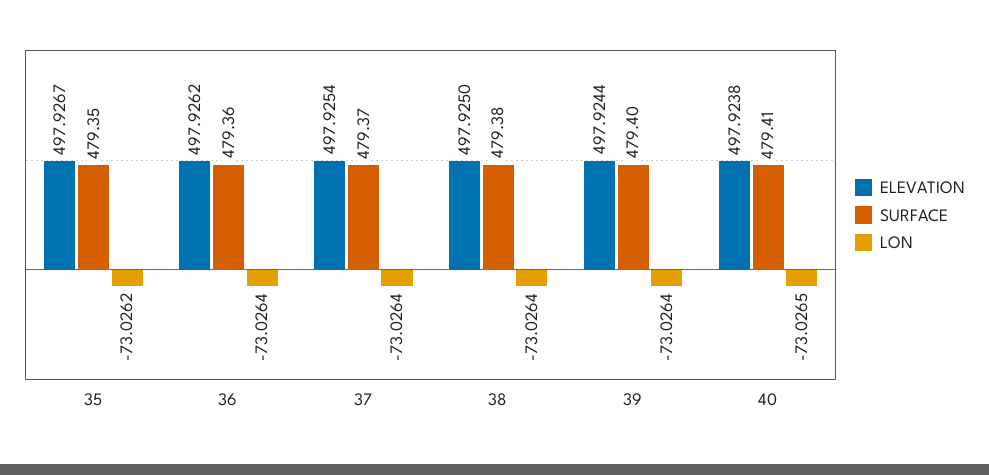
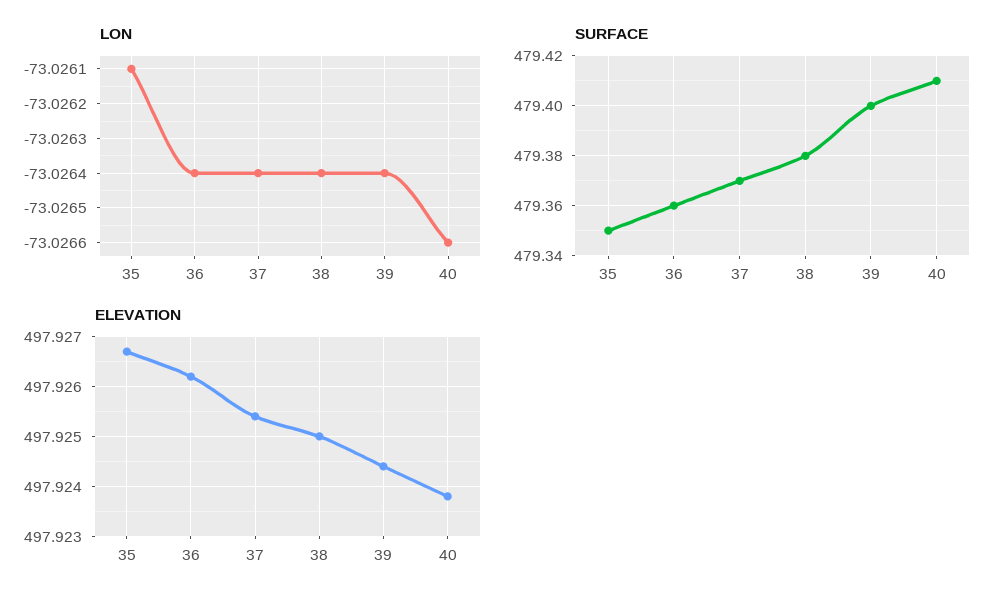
  {
    "ELEVATION": {
      "35": 497.9267,
      "36": 497.9262,
      "37": 497.9254,
      "38": 497.925,
      "39": 497.9244,
      "40": 497.9238
    },
    "SURFACE": {
      "35": 479.35,
      "36": 479.36,
      "37": 479.37,
      "38": 479.38,
      "39": 479.4,
      "40": 479.41
    },
    "LON": {
-     "35": -73.0262,
+     "35": -73.0261,
      "36": -73.0264,
      "37": -73.0264,
      "38": -73.0264,
      "39": -73.0264,
-     "40": -73.0265
+     "40": -73.0266
    }
  }

